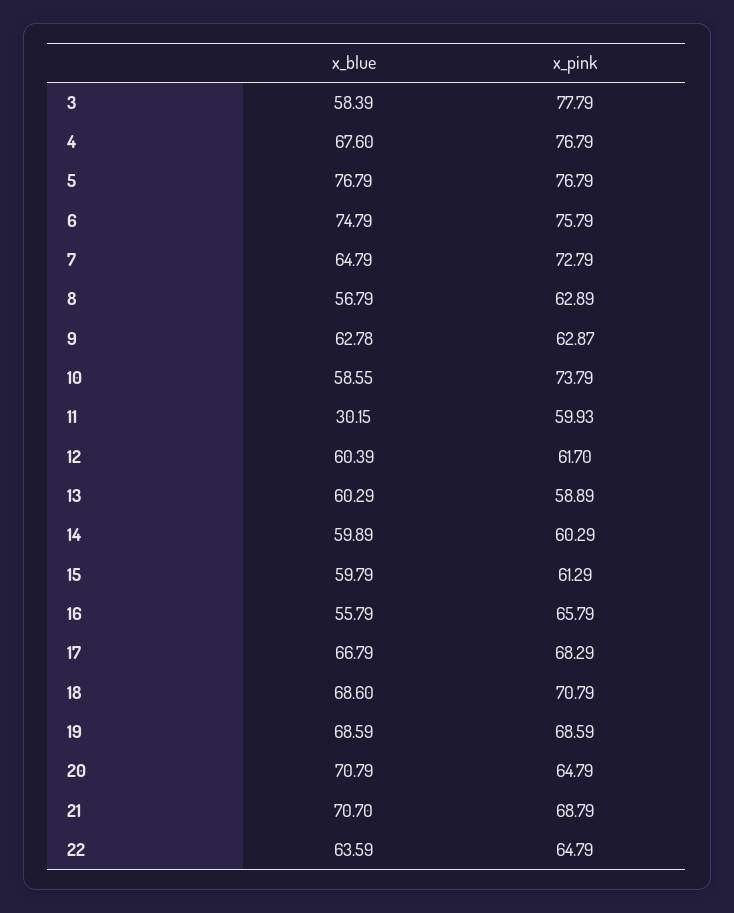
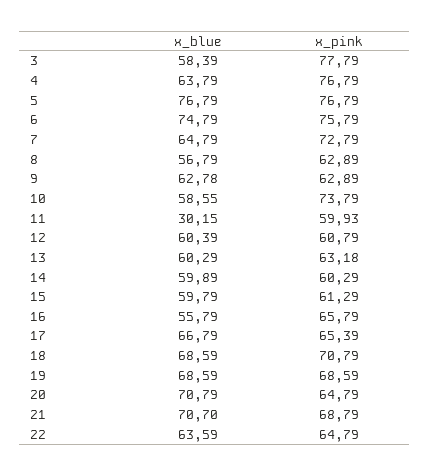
  {
    "x_blue": {
      "3": 58.39,
-     "4": 67.6,
+     "4": 63.79,
      "5": 76.79,
      "6": 74.79,
      "7": 64.79,
      "8": 56.79,
      "9": 62.78,
      "10": 58.55,
      "11": 30.15,
      "12": 60.39,
      "13": 60.29,
      "14": 59.89,
      "15": 59.79,
      "16": 55.79,
      "17": 66.79,
-     "18": 68.6,
+     "18": 68.59,
      "19": 68.59,
      "20": 70.79,
      "21": 70.7,
      "22": 63.59
    },
    "x_pink": {
      "3": 77.79,
      "4": 76.79,
      "5": 76.79,
      "6": 75.79,
      "7": 72.79,
      "8": 62.89,
-     "9": 62.87,
+     "9": 62.89,
      "10": 73.79,
      "11": 59.93,
-     "12": 61.7,
+     "12": 60.79,
-     "13": 58.89,
+     "13": 63.18,
      "14": 60.29,
      "15": 61.29,
      "16": 65.79,
-     "17": 68.29,
+     "17": 65.39,
      "18": 70.79,
      "19": 68.59,
      "20": 64.79,
      "21": 68.79,
      "22": 64.79
    }
  }

